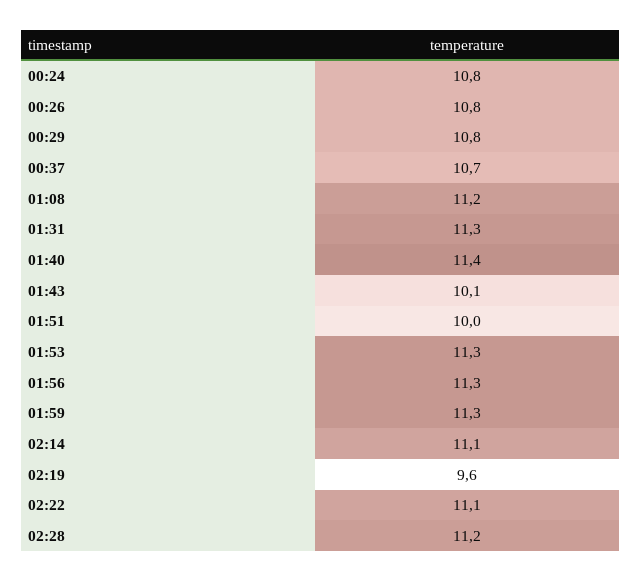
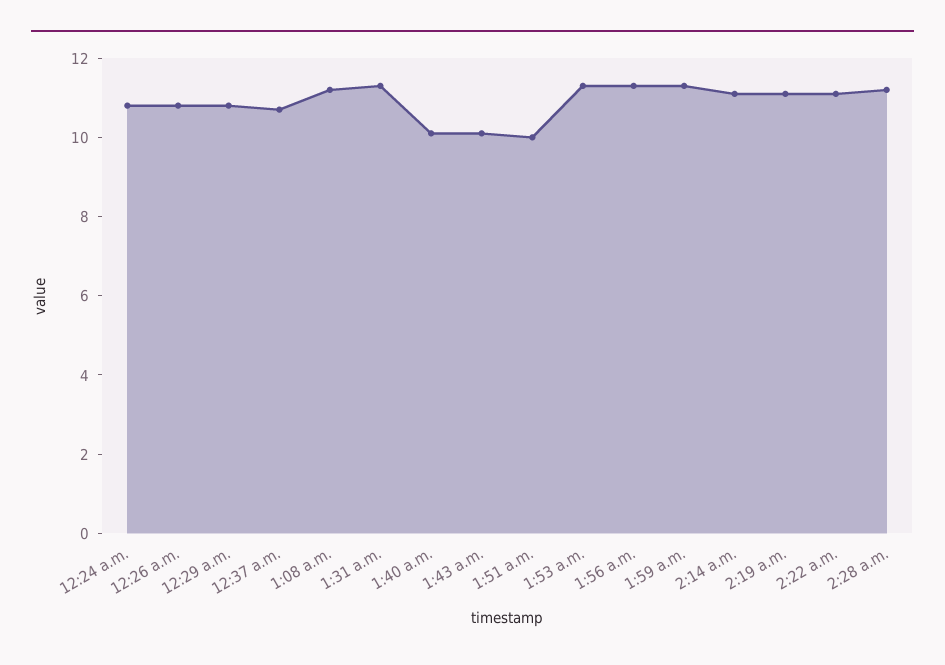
  {
    "00:24": 10.8,
    "00:26": 10.8,
    "00:29": 10.8,
    "00:37": 10.7,
    "01:08": 11.2,
    "01:31": 11.3,
-   "01:40": 11.4,
+   "01:40": 10,
    "01:43": 10.1,
    "01:51": 10,
    "01:53": 11.3,
    "01:56": 11.3,
    "01:59": 11.3,
    "02:14": 11.1,
-   "02:19": 9.6,
+   "02:19": 11,
    "02:22": 11.1,
    "02:28": 11.2
  }

